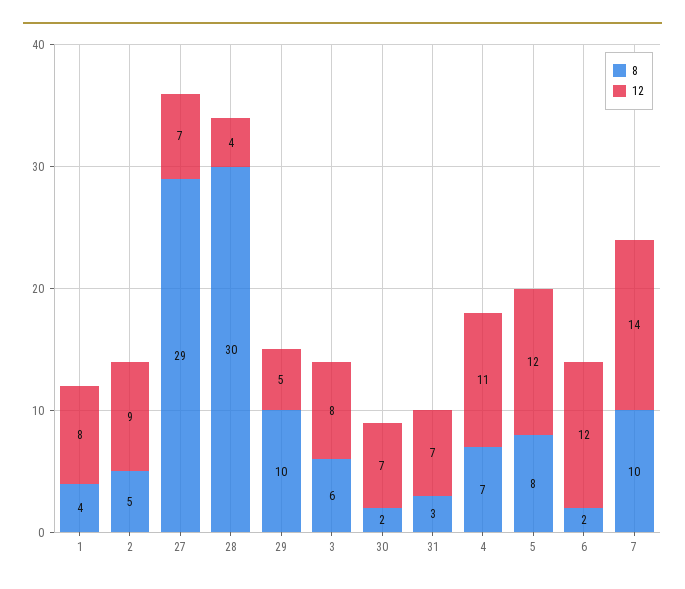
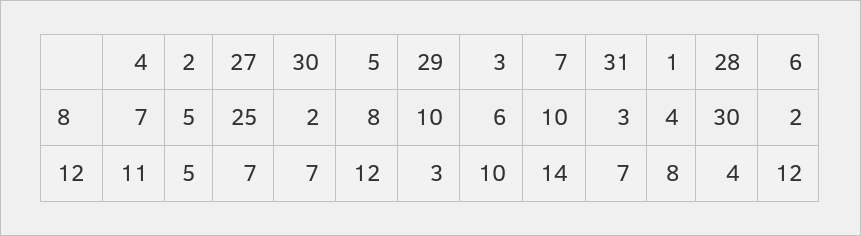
  {
    "8": {
      "1": 4,
      "2": 5,
-     "27": 29,
+     "27": 25,
      "28": 30,
      "29": 10,
      "3": 6,
      "30": 2,
      "31": 3,
      "4": 7,
      "5": 8,
      "6": 2,
      "7": 10
    },
    "12": {
      "1": 8,
-     "2": 9,
+     "2": 5,
      "27": 7,
      "28": 4,
-     "29": 5,
+     "29": 3,
-     "3": 8,
+     "3": 10,
      "30": 7,
      "31": 7,
      "4": 11,
      "5": 12,
      "6": 12,
      "7": 14
    }
  }

